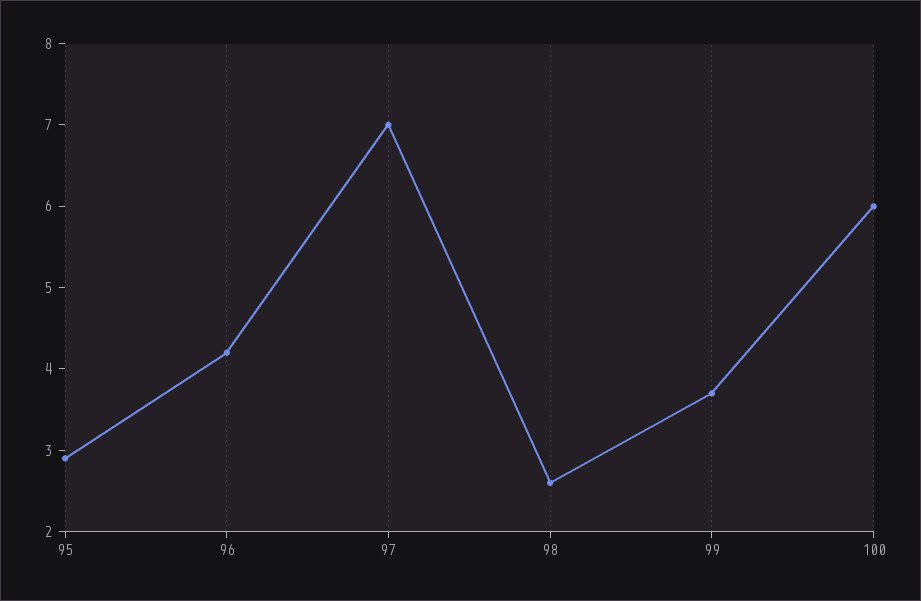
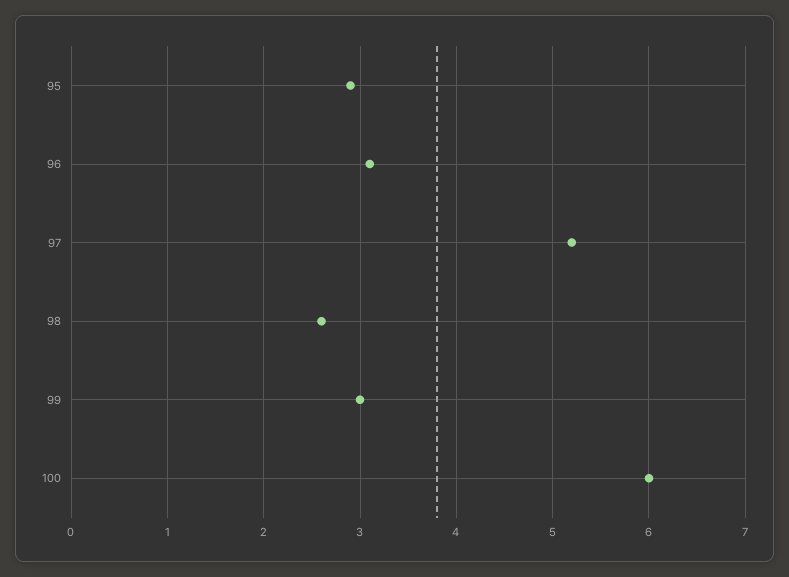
  {
    "95": 2.9,
-   "96": 4.2,
+   "96": 3.1,
-   "97": 7,
+   "97": 5.2,
    "98": 2.6,
-   "99": 3.7,
+   "99": 3,
    "100": 6
  }

